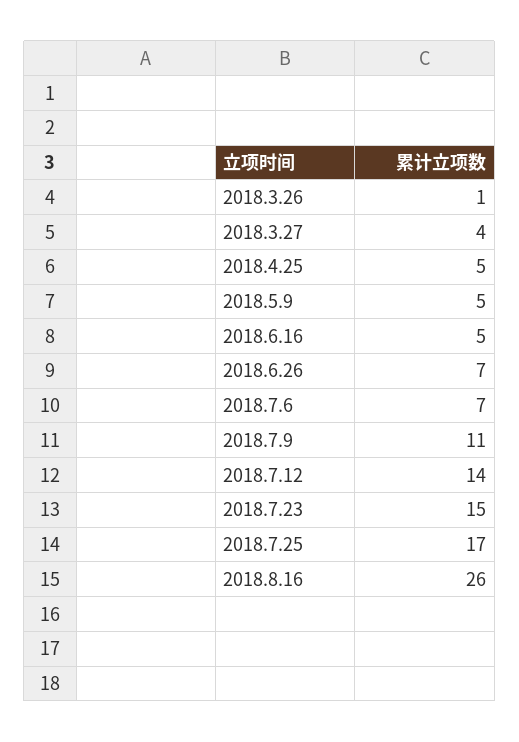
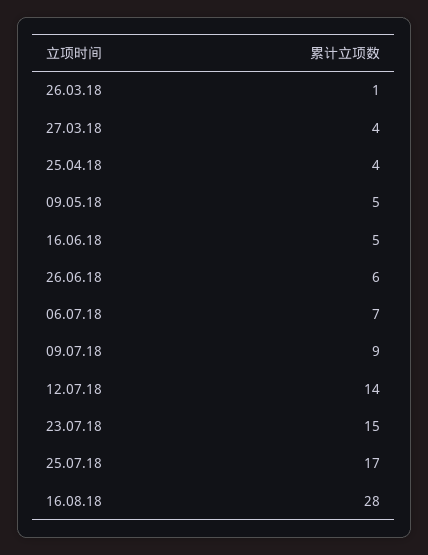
  {
    "2018.3.26": 1,
    "2018.3.27": 4,
-   "2018.4.25": 5,
+   "2018.4.25": 4,
    "2018.5.9": 5,
    "2018.6.16": 5,
-   "2018.6.26": 7,
+   "2018.6.26": 6,
    "2018.7.6": 7,
-   "2018.7.9": 11,
+   "2018.7.9": 9,
    "2018.7.12": 14,
    "2018.7.23": 15,
    "2018.7.25": 17,
-   "2018.8.16": 26
+   "2018.8.16": 28
  }

